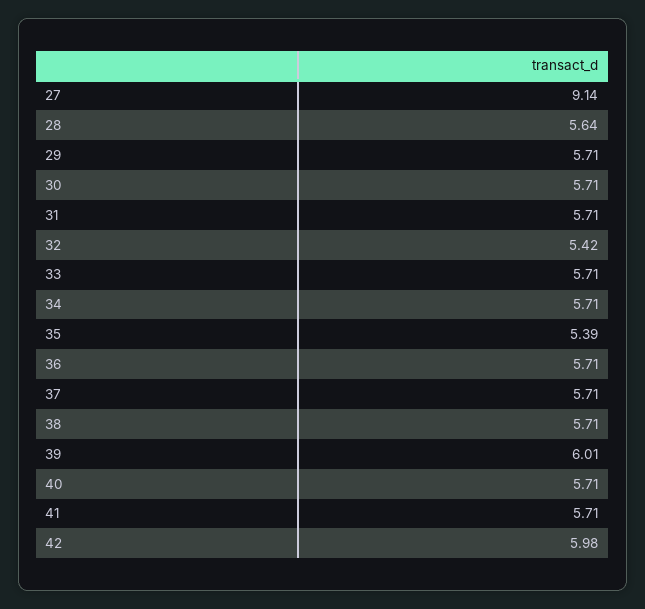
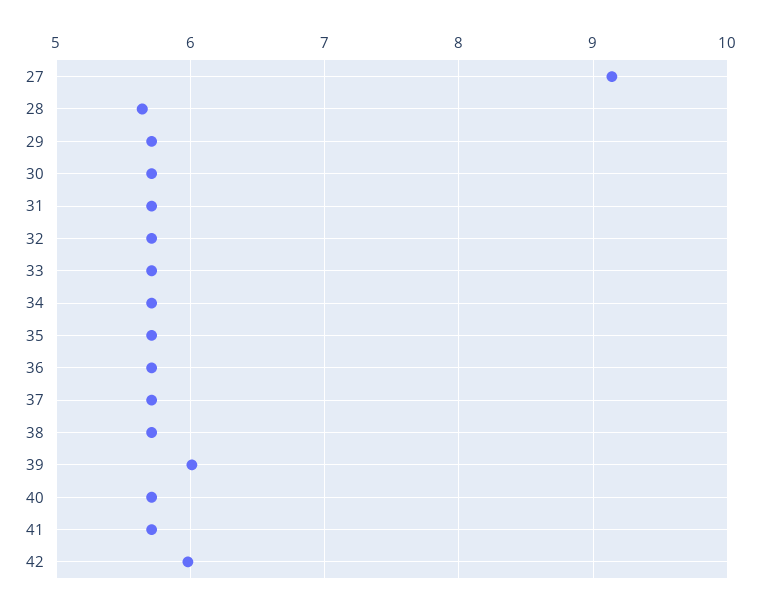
  {
    "27": 9.14,
    "28": 5.64,
    "29": 5.71,
    "30": 5.71,
    "31": 5.71,
-   "32": 5.42,
+   "32": 5.7,
    "33": 5.71,
    "34": 5.71,
-   "35": 5.39,
+   "35": 5.7,
    "36": 5.71,
    "37": 5.71,
    "38": 5.71,
    "39": 6.01,
    "40": 5.71,
    "41": 5.71,
    "42": 5.98
  }

